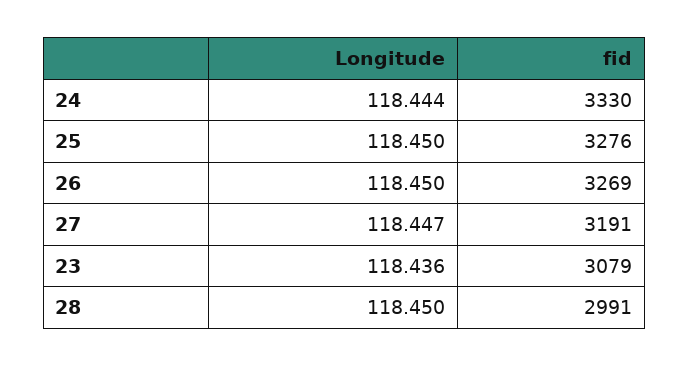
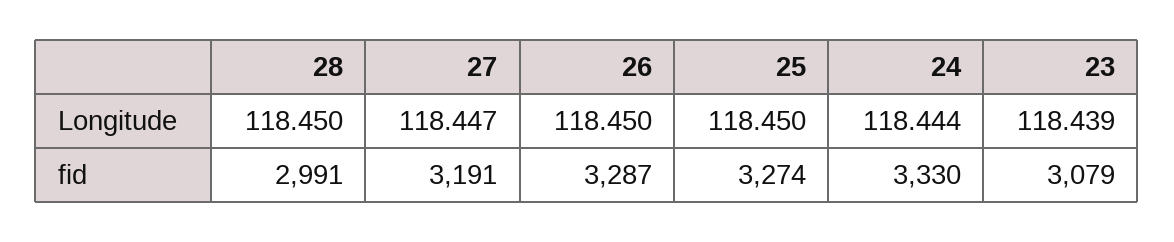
  {
    "Longitude": {
      "24": 118.444,
      "25": 118.45,
      "26": 118.45,
      "27": 118.447,
-     "23": 118.436,
+     "23": 118.439,
      "28": 118.45
    },
    "fid": {
      "24": 3330,
-     "25": 3276,
+     "25": 3274,
-     "26": 3269,
+     "26": 3287,
      "27": 3191,
      "23": 3079,
      "28": 2991
    }
  }

